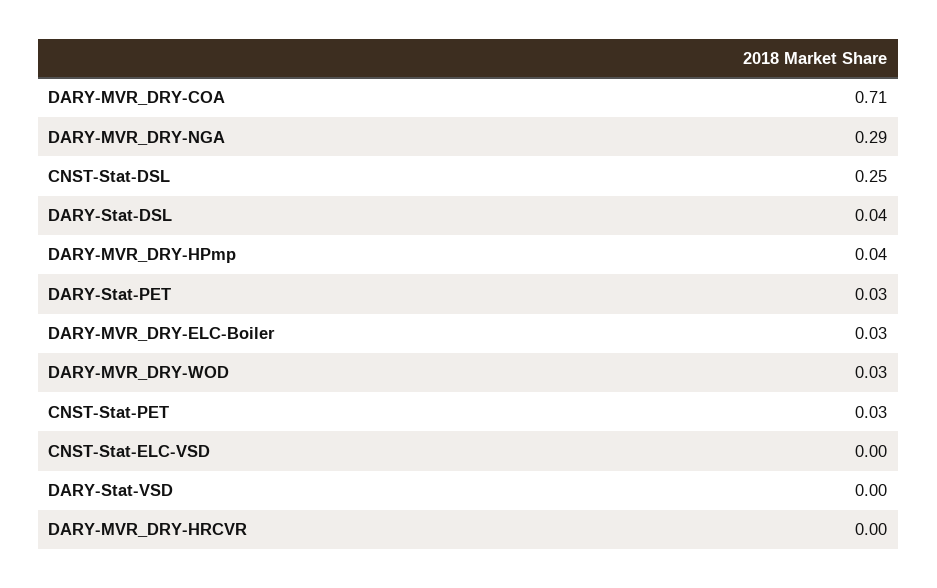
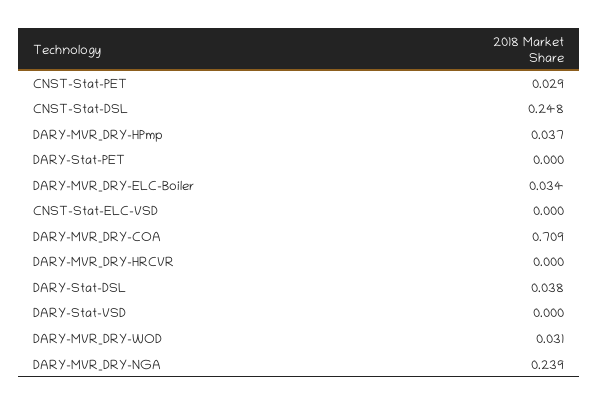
  {
    "DARY-MVR_DRY-COA": 0.709,
-   "DARY-MVR_DRY-NGA": 0.29,
+   "DARY-MVR_DRY-NGA": 0.239,
    "CNST-Stat-DSL": 0.248,
    "DARY-Stat-DSL": 0.038,
    "DARY-MVR_DRY-HPmp": 0.037,
-   "DARY-Stat-PET": 0.03,
+   "DARY-Stat-PET": 0,
    "DARY-MVR_DRY-ELC-Boiler": 0.034,
    "DARY-MVR_DRY-WOD": 0.031,
    "CNST-Stat-PET": 0.029,
    "CNST-Stat-ELC-VSD": 0,
    "DARY-Stat-VSD": 0,
    "DARY-MVR_DRY-HRCVR": 0
  }

